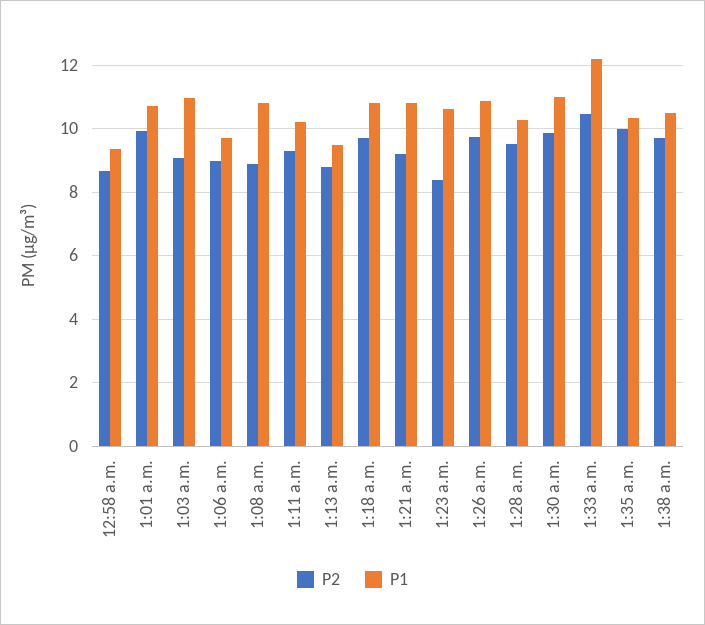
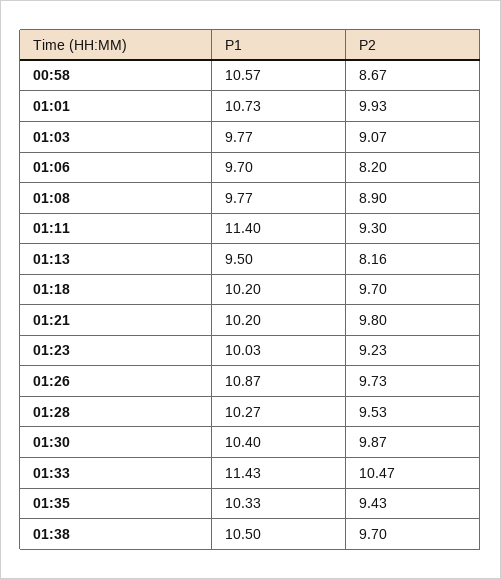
  {
    "P2": {
      "12:58 a.m.": 8.67,
      "1:01 a.m.": 9.93,
      "1:03 a.m.": 9.07,
-     "1:06 a.m.": 9,
+     "1:06 a.m.": 8.2,
      "1:08 a.m.": 8.9,
      "1:11 a.m.": 9.3,
-     "1:13 a.m.": 8.8,
+     "1:13 a.m.": 8.16,
      "1:18 a.m.": 9.7,
-     "1:21 a.m.": 9.2,
+     "1:21 a.m.": 9.8,
-     "1:23 a.m.": 8.4,
+     "1:23 a.m.": 9.23,
      "1:26 a.m.": 9.73,
      "1:28 a.m.": 9.53,
      "1:30 a.m.": 9.87,
      "1:33 a.m.": 10.47,
-     "1:35 a.m.": 10,
+     "1:35 a.m.": 9.43,
      "1:38 a.m.": 9.7
    },
    "P1": {
-     "12:58 a.m.": 9.4,
+     "12:58 a.m.": 10.57,
      "1:01 a.m.": 10.73,
-     "1:03 a.m.": 11,
+     "1:03 a.m.": 9.77,
      "1:06 a.m.": 9.7,
-     "1:08 a.m.": 10.8,
+     "1:08 a.m.": 9.77,
-     "1:11 a.m.": 10.2,
+     "1:11 a.m.": 11.4,
      "1:13 a.m.": 9.5,
-     "1:18 a.m.": 10.8,
+     "1:18 a.m.": 10.2,
-     "1:21 a.m.": 10.8,
+     "1:21 a.m.": 10.2,
-     "1:23 a.m.": 10.6,
+     "1:23 a.m.": 10.03,
      "1:26 a.m.": 10.87,
      "1:28 a.m.": 10.27,
-     "1:30 a.m.": 11,
+     "1:30 a.m.": 10.4,
-     "1:33 a.m.": 12.2,
+     "1:33 a.m.": 11.43,
      "1:35 a.m.": 10.33,
      "1:38 a.m.": 10.5
    }
  }

